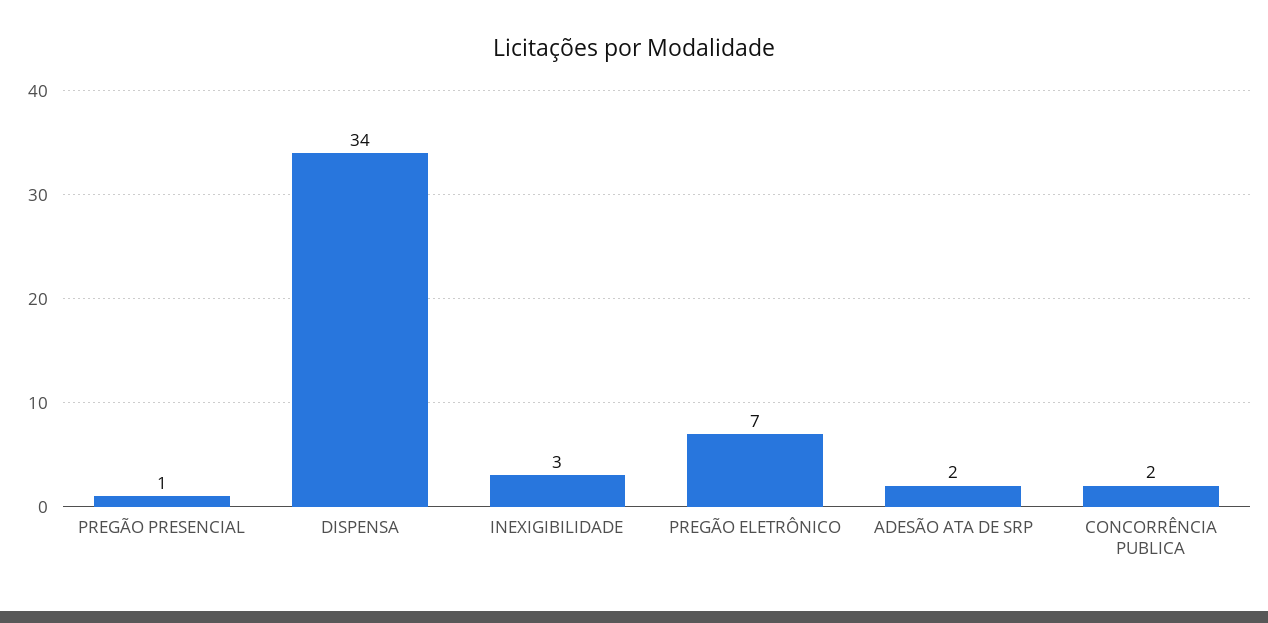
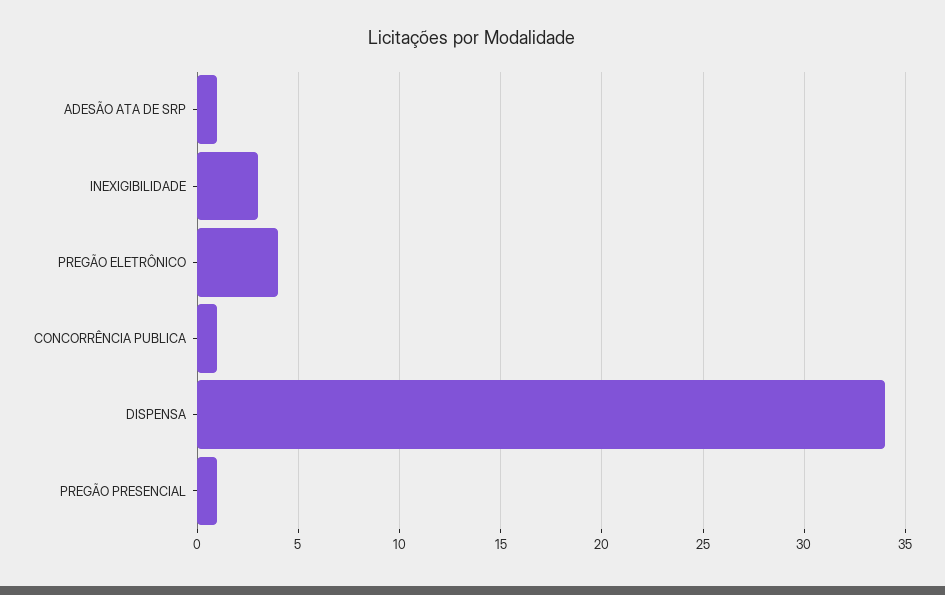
  {
    "PREGÃO PRESENCIAL": 1,
    "DISPENSA": 34,
    "INEXIGIBILIDADE": 3,
-   "PREGÃO ELETRÔNICO": 7,
+   "PREGÃO ELETRÔNICO": 4,
-   "ADESÃO ATA DE SRP": 2,
+   "ADESÃO ATA DE SRP": 1,
-   "CONCORRÊNCIA PUBLICA": 2
+   "CONCORRÊNCIA PUBLICA": 1
  }

